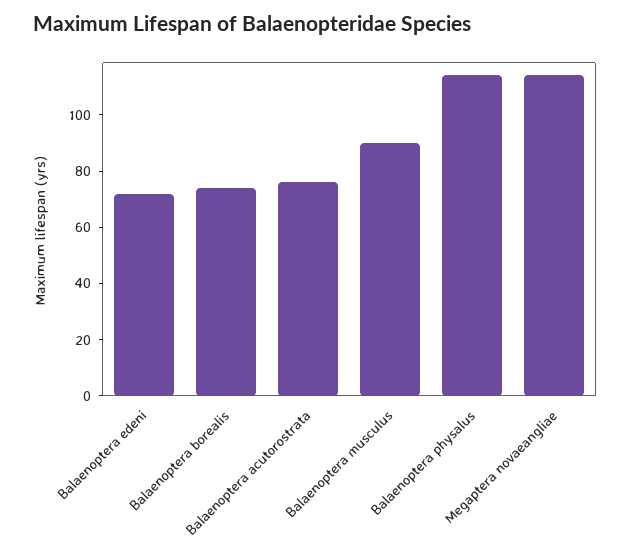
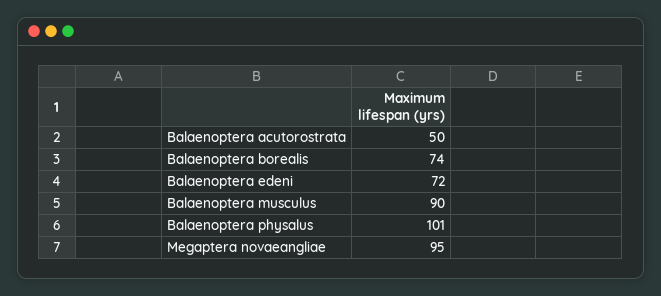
  {
    "Balaenoptera edeni": 72,
    "Balaenoptera borealis": 74,
-   "Balaenoptera acutorostrata": 75,
+   "Balaenoptera acutorostrata": 50,
    "Balaenoptera musculus": 90,
-   "Balaenoptera physalus": 115,
+   "Balaenoptera physalus": 101,
-   "Megaptera novaeangliae": 115
+   "Megaptera novaeangliae": 95
  }

